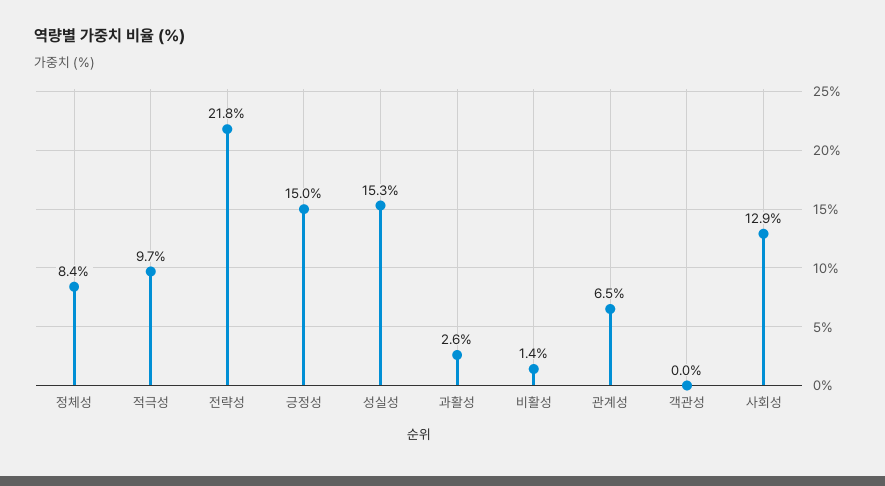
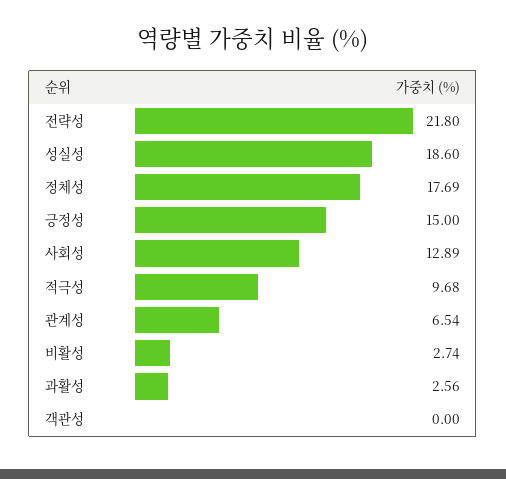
  {
-   "정체성": 8.4,
+   "정체성": 17.69,
    "적극성": 9.68,
    "전략성": 21.8,
    "긍정성": 15,
-   "성실성": 15.3,
+   "성실성": 18.6,
    "과활성": 2.56,
-   "비활성": 1.4,
+   "비활성": 2.74,
    "관계성": 6.54,
    "객관성": 0,
    "사회성": 12.89
  }

